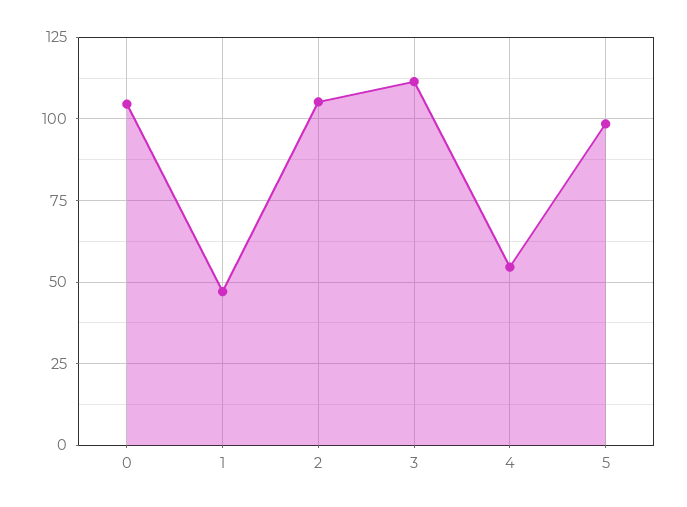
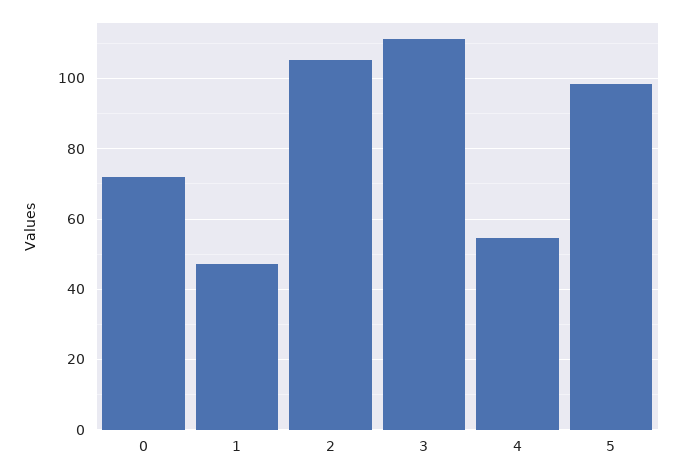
  {
-   "0": 105,
+   "0": 72,
    "1": 48,
    "2": 106,
    "3": 112,
    "4": 54,
    "5": 98
  }

